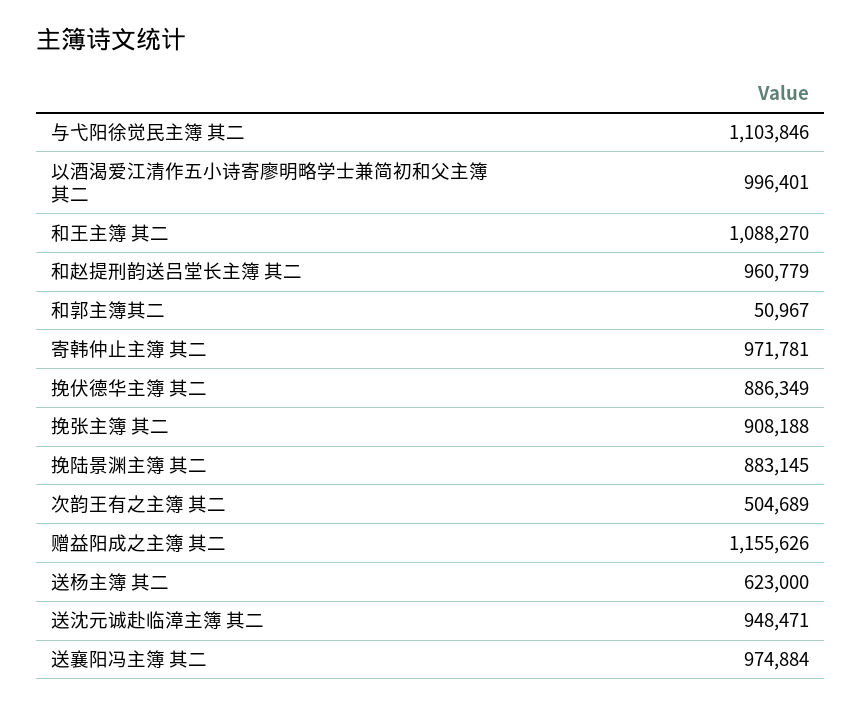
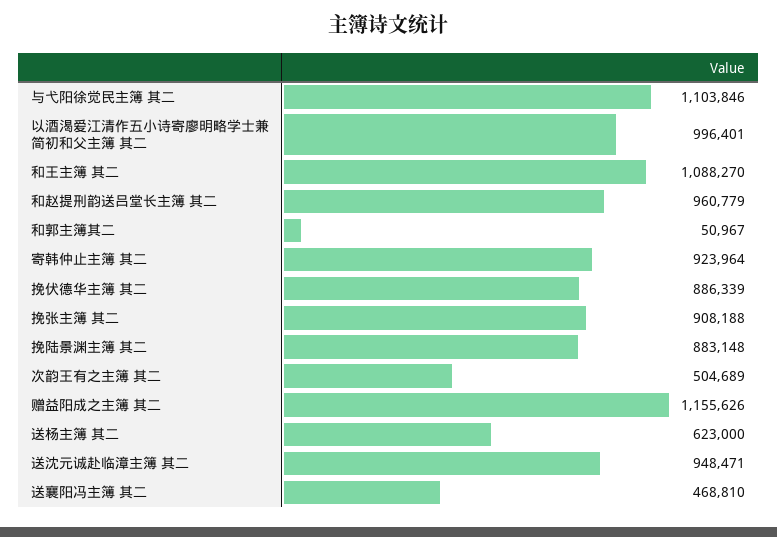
  {
    "与弋阳徐觉民主簿 其二": 1103846,
    "以酒渴爱江清作五小诗寄廖明略学士兼简初和父主簿 其二": 996401,
    "和王主簿 其二": 1088270,
    "和赵提刑韵送吕堂长主簿 其二": 960779,
    "和郭主簿其二": 50967,
-   "寄韩仲止主簿 其二": 971781,
+   "寄韩仲止主簿 其二": 923964,
-   "挽伏德华主簿 其二": 886349,
+   "挽伏德华主簿 其二": 886339,
    "挽张主簿 其二": 908188,
-   "挽陆景渊主簿 其二": 883145,
+   "挽陆景渊主簿 其二": 883148,
    "次韵王有之主簿 其二": 504689,
    "赠益阳成之主簿 其二": 1155626,
    "送杨主簿 其二": 623000,
    "送沈元诚赴临漳主簿 其二": 948471,
-   "送襄阳冯主簿 其二": 974884
+   "送襄阳冯主簿 其二": 468810
  }

